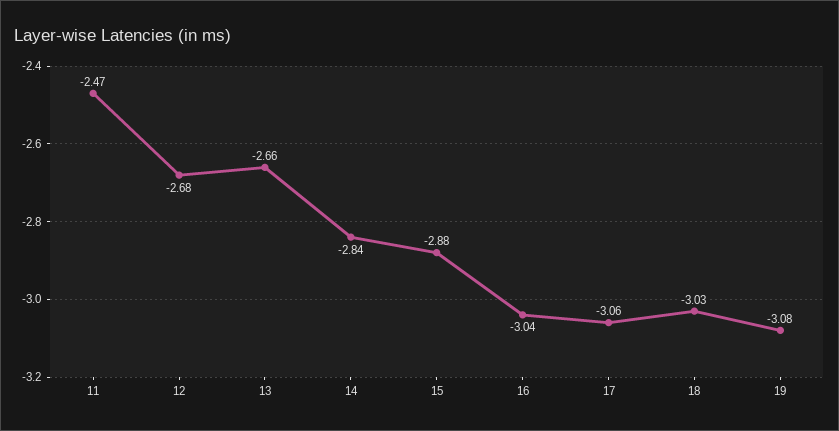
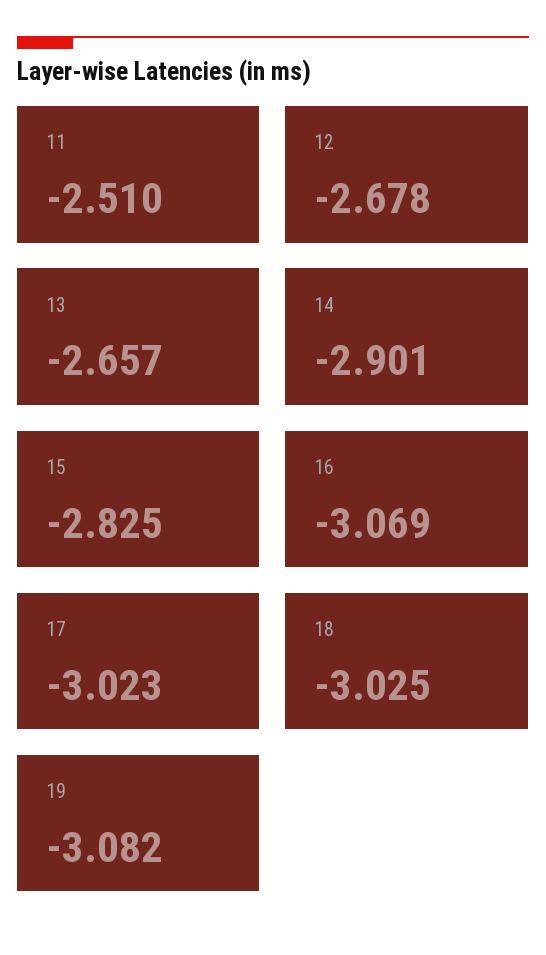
  {
-   "11": -2.47,
+   "11": -2.51,
    "12": -2.678,
    "13": -2.657,
-   "14": -2.84,
+   "14": -2.901,
-   "15": -2.88,
+   "15": -2.825,
-   "16": -3.04,
+   "16": -3.069,
-   "17": -3.06,
+   "17": -3.023,
    "18": -3.025,
    "19": -3.082
  }

